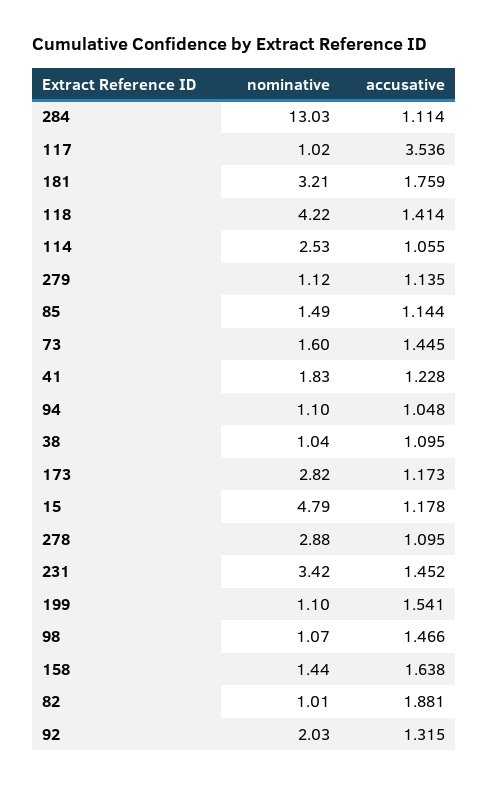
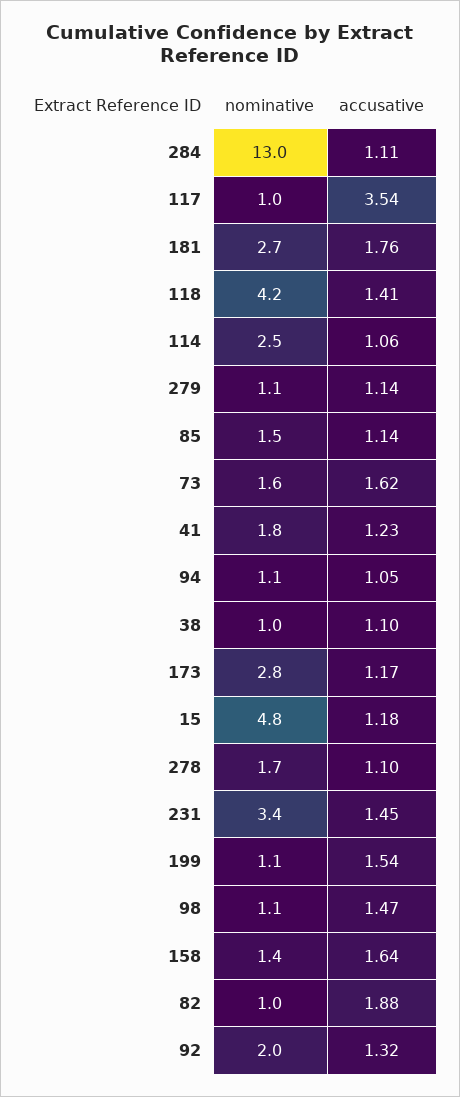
  {
    "nominative": {
      "284": 13.03,
      "117": 1.02,
-     "181": 3.21,
+     "181": 2.7,
      "118": 4.22,
      "114": 2.53,
      "279": 1.12,
      "85": 1.49,
      "73": 1.6,
      "41": 1.83,
      "94": 1.1,
      "38": 1.04,
      "173": 2.82,
      "15": 4.79,
-     "278": 2.88,
+     "278": 1.7,
      "231": 3.42,
      "199": 1.1,
      "98": 1.07,
      "158": 1.44,
      "82": 1.01,
      "92": 2.03
    },
    "accusative": {
      "284": 1.114,
      "117": 3.536,
      "181": 1.759,
      "118": 1.414,
      "114": 1.055,
      "279": 1.135,
      "85": 1.144,
-     "73": 1.445,
+     "73": 1.62,
      "41": 1.228,
      "94": 1.048,
      "38": 1.095,
      "173": 1.173,
      "15": 1.178,
      "278": 1.095,
      "231": 1.452,
      "199": 1.541,
      "98": 1.466,
      "158": 1.638,
      "82": 1.881,
      "92": 1.315
    }
  }

